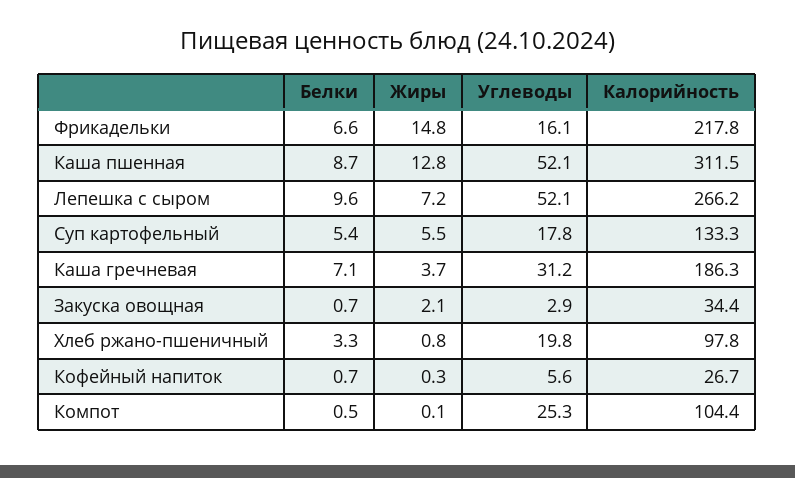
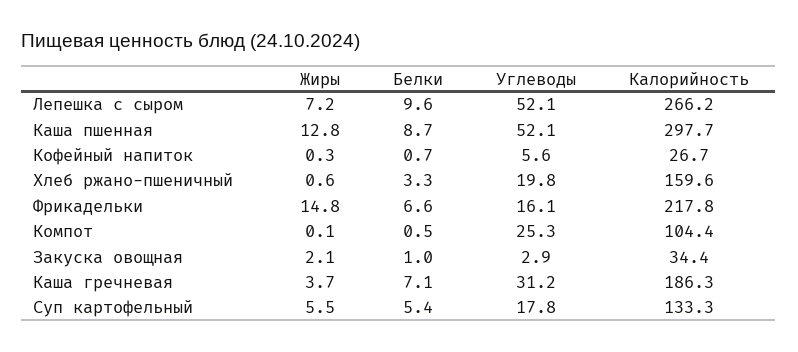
  {
    "Белки": {
      "Фрикадельки": 6.6,
      "Каша пшенная": 8.7,
      "Лепешка с сыром": 9.6,
      "Суп картофельный": 5.4,
      "Каша гречневая": 7.1,
-     "Закуска овощная": 0.7,
+     "Закуска овощная": 1,
      "Хлеб ржано-пшеничный": 3.3,
      "Кофейный напиток": 0.7,
      "Компот": 0.5
    },
    "Жиры": {
      "Фрикадельки": 14.8,
      "Каша пшенная": 12.8,
      "Лепешка с сыром": 7.2,
      "Суп картофельный": 5.5,
      "Каша гречневая": 3.7,
      "Закуска овощная": 2.1,
-     "Хлеб ржано-пшеничный": 0.8,
+     "Хлеб ржано-пшеничный": 0.6,
      "Кофейный напиток": 0.3,
      "Компот": 0.1
    },
    "Углеводы": {
      "Фрикадельки": 16.1,
      "Каша пшенная": 52.1,
      "Лепешка с сыром": 52.1,
      "Суп картофельный": 17.8,
      "Каша гречневая": 31.2,
      "Закуска овощная": 2.9,
      "Хлеб ржано-пшеничный": 19.8,
      "Кофейный напиток": 5.6,
      "Компот": 25.3
    },
    "Калорийность": {
      "Фрикадельки": 217.8,
-     "Каша пшенная": 311.5,
+     "Каша пшенная": 297.7,
      "Лепешка с сыром": 266.2,
      "Суп картофельный": 133.3,
      "Каша гречневая": 186.3,
      "Закуска овощная": 34.4,
-     "Хлеб ржано-пшеничный": 97.8,
+     "Хлеб ржано-пшеничный": 159.6,
      "Кофейный напиток": 26.7,
      "Компот": 104.4
    }
  }

